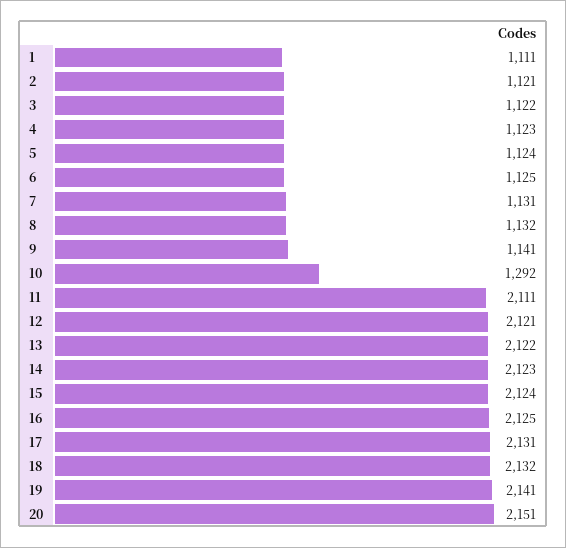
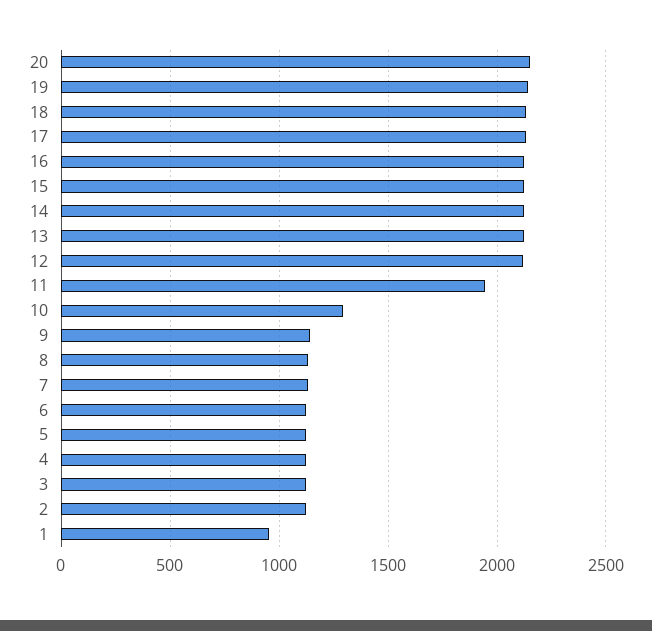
  {
-   "1": 1111,
+   "1": 950,
    "2": 1121,
    "3": 1122,
    "4": 1123,
    "5": 1124,
    "6": 1125,
    "7": 1131,
    "8": 1132,
    "9": 1141,
    "10": 1292,
-   "11": 2111,
+   "11": 1950,
    "12": 2121,
    "13": 2122,
    "14": 2123,
    "15": 2124,
    "16": 2125,
    "17": 2131,
    "18": 2132,
    "19": 2141,
    "20": 2151
  }

